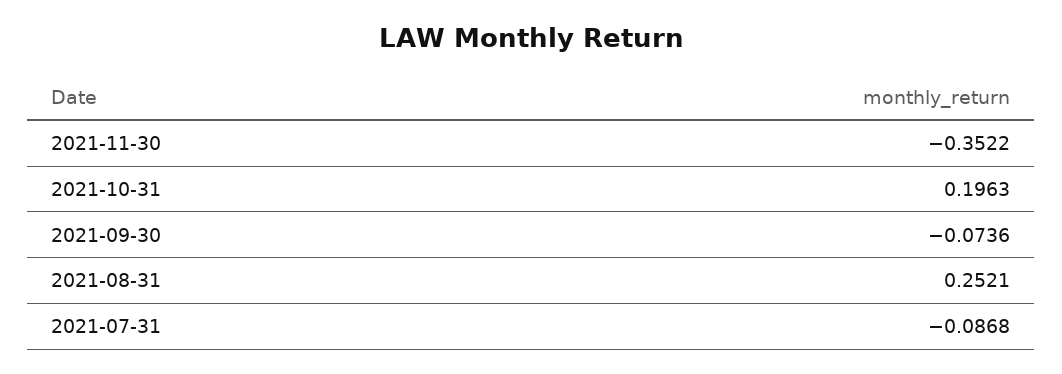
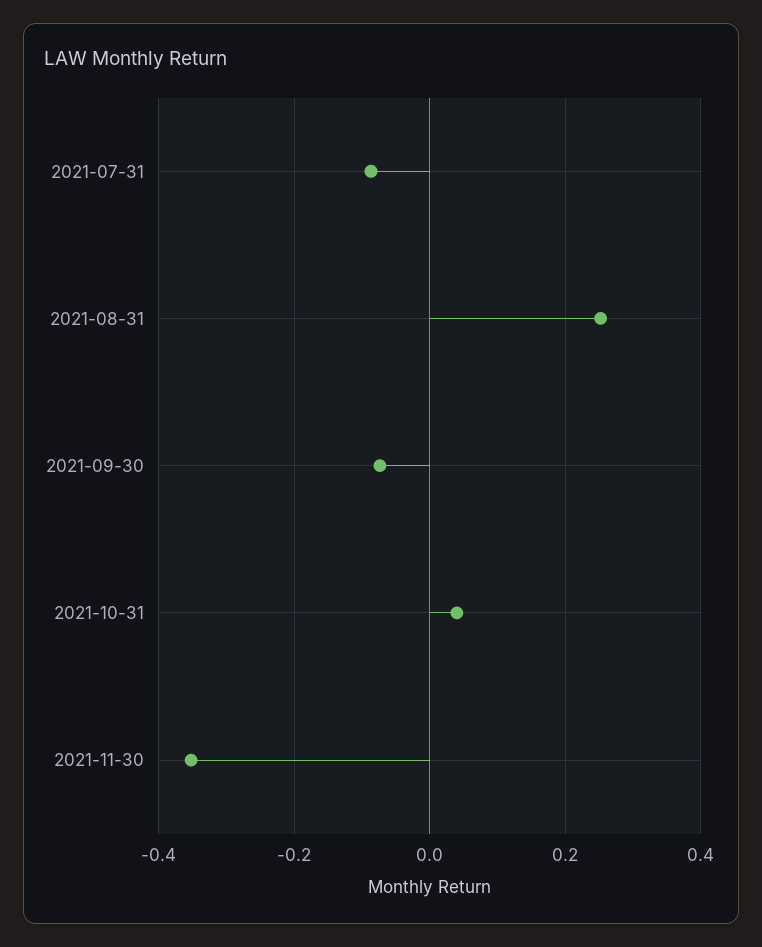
  {
    "2021-11-30": -0.3522,
-   "2021-10-31": 0.1963,
+   "2021-10-31": 0.04,
    "2021-09-30": -0.0736,
    "2021-08-31": 0.2521,
    "2021-07-31": -0.0868
  }

